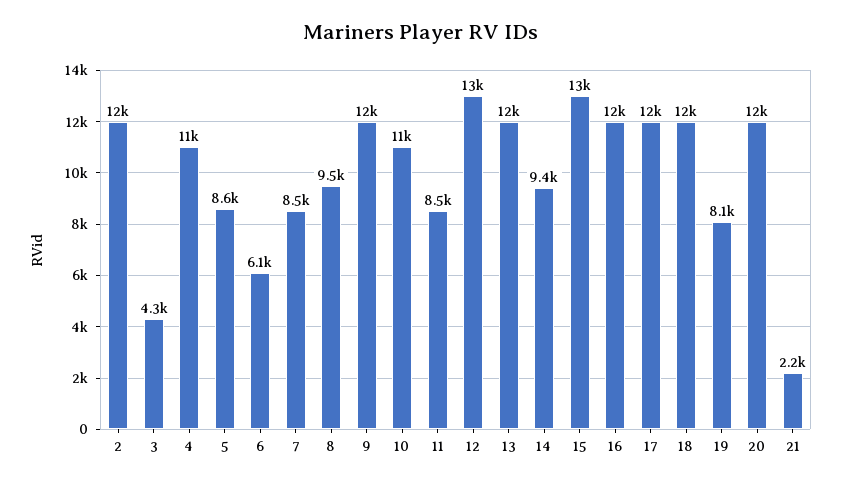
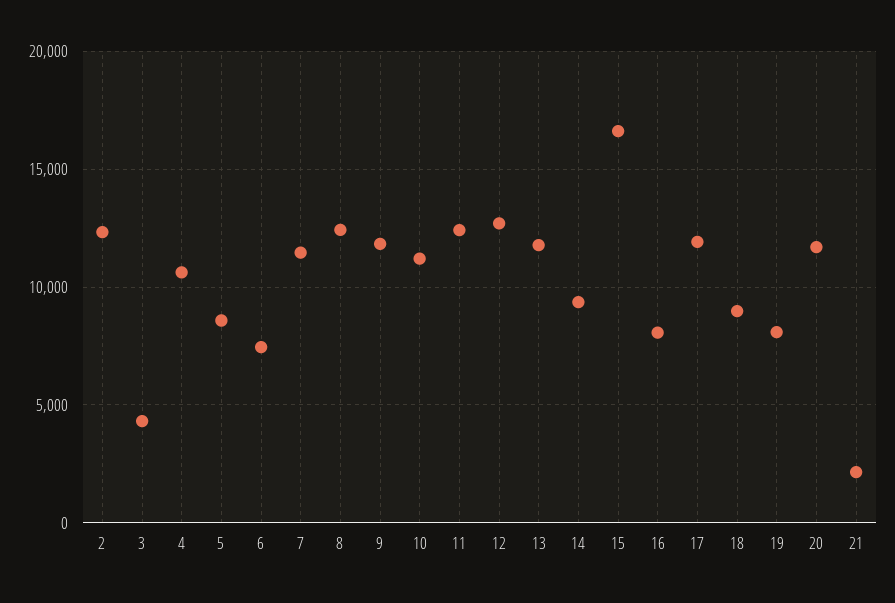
  {
    "2": 12000,
    "3": 4300,
    "4": 11000,
    "5": 8600,
-   "6": 6100,
+   "6": 7500,
-   "7": 8500,
+   "7": 11500,
-   "8": 9500,
+   "8": 12500,
    "9": 12000,
    "10": 11000,
-   "11": 8500,
+   "11": 12500,
    "12": 13000,
    "13": 12000,
    "14": 9400,
-   "15": 13000,
+   "15": 16500,
-   "16": 12000,
+   "16": 8000,
    "17": 12000,
-   "18": 12000,
+   "18": 9000,
    "19": 8100,
    "20": 12000,
    "21": 2200
  }

